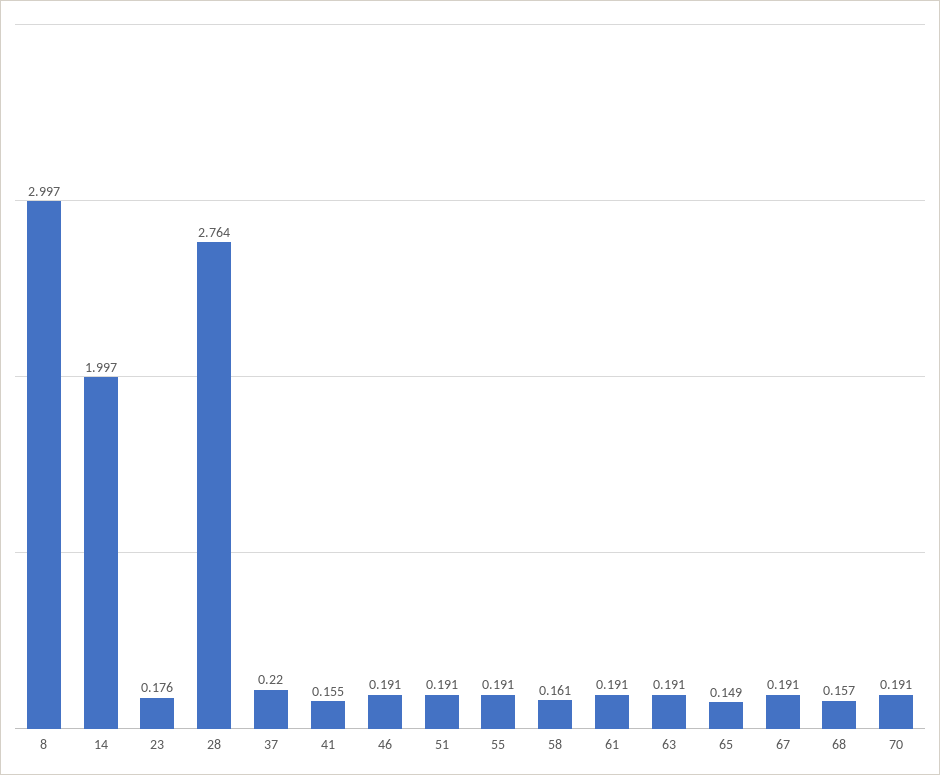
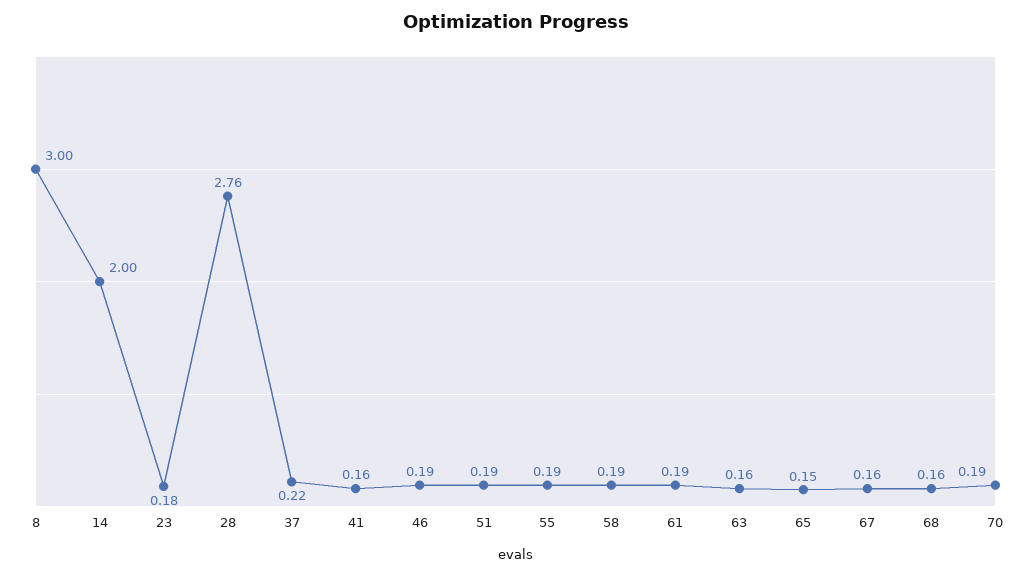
  {
    "8": 2.997,
    "14": 1.997,
    "23": 0.176,
    "28": 2.764,
    "37": 0.22,
    "41": 0.155,
    "46": 0.191,
    "51": 0.191,
    "55": 0.191,
-   "58": 0.161,
+   "58": 0.19,
    "61": 0.191,
-   "63": 0.191,
+   "63": 0.16,
    "65": 0.149,
-   "67": 0.191,
+   "67": 0.16,
    "68": 0.157,
    "70": 0.191
  }

